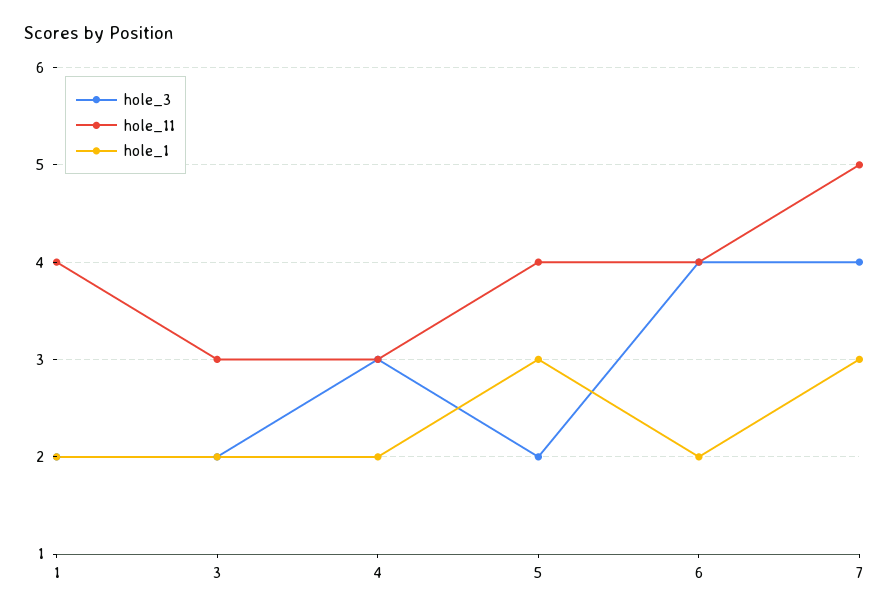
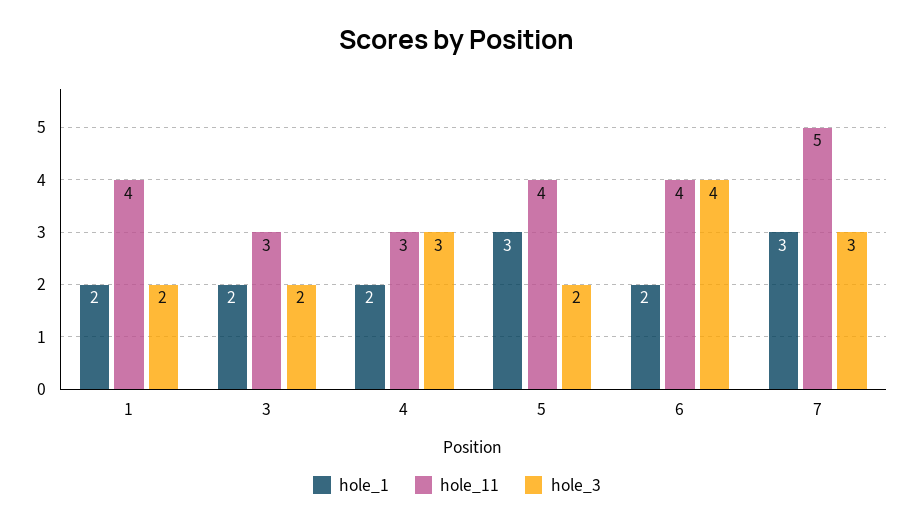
  {
    "hole_3": {
      "1": 2,
      "3": 2,
      "4": 3,
      "5": 2,
      "6": 4,
-     "7": 4
+     "7": 3
    },
    "hole_11": {
      "1": 4,
      "3": 3,
      "4": 3,
      "5": 4,
      "6": 4,
      "7": 5
    },
    "hole_1": {
      "1": 2,
      "3": 2,
      "4": 2,
      "5": 3,
      "6": 2,
      "7": 3
    }
  }

